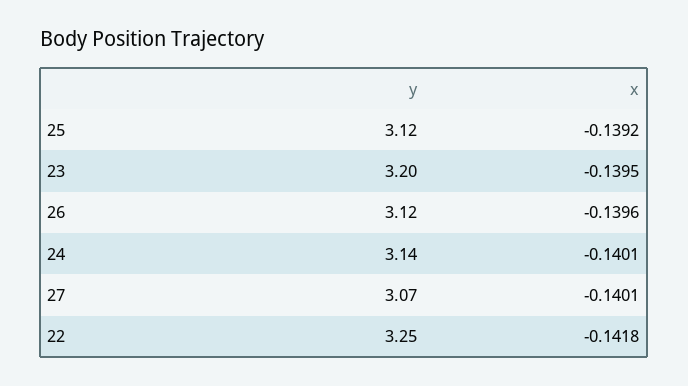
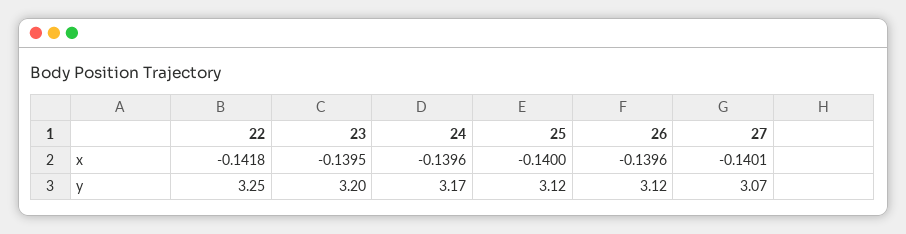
  {
    "y": {
      "25": 3.12,
      "23": 3.2,
      "26": 3.12,
-     "24": 3.14,
+     "24": 3.17,
      "27": 3.07,
      "22": 3.25
    },
    "x": {
-     "25": -0.1392,
+     "25": -0.14,
      "23": -0.1395,
      "26": -0.1396,
-     "24": -0.1401,
+     "24": -0.1396,
      "27": -0.1401,
      "22": -0.1418
    }
  }

